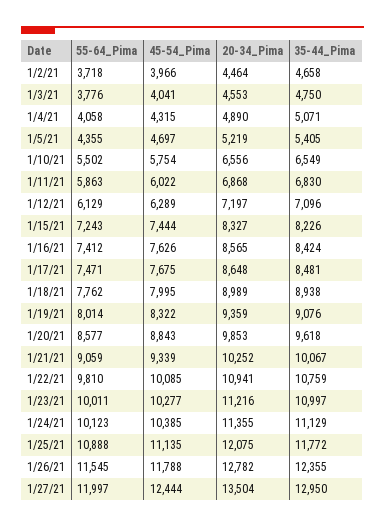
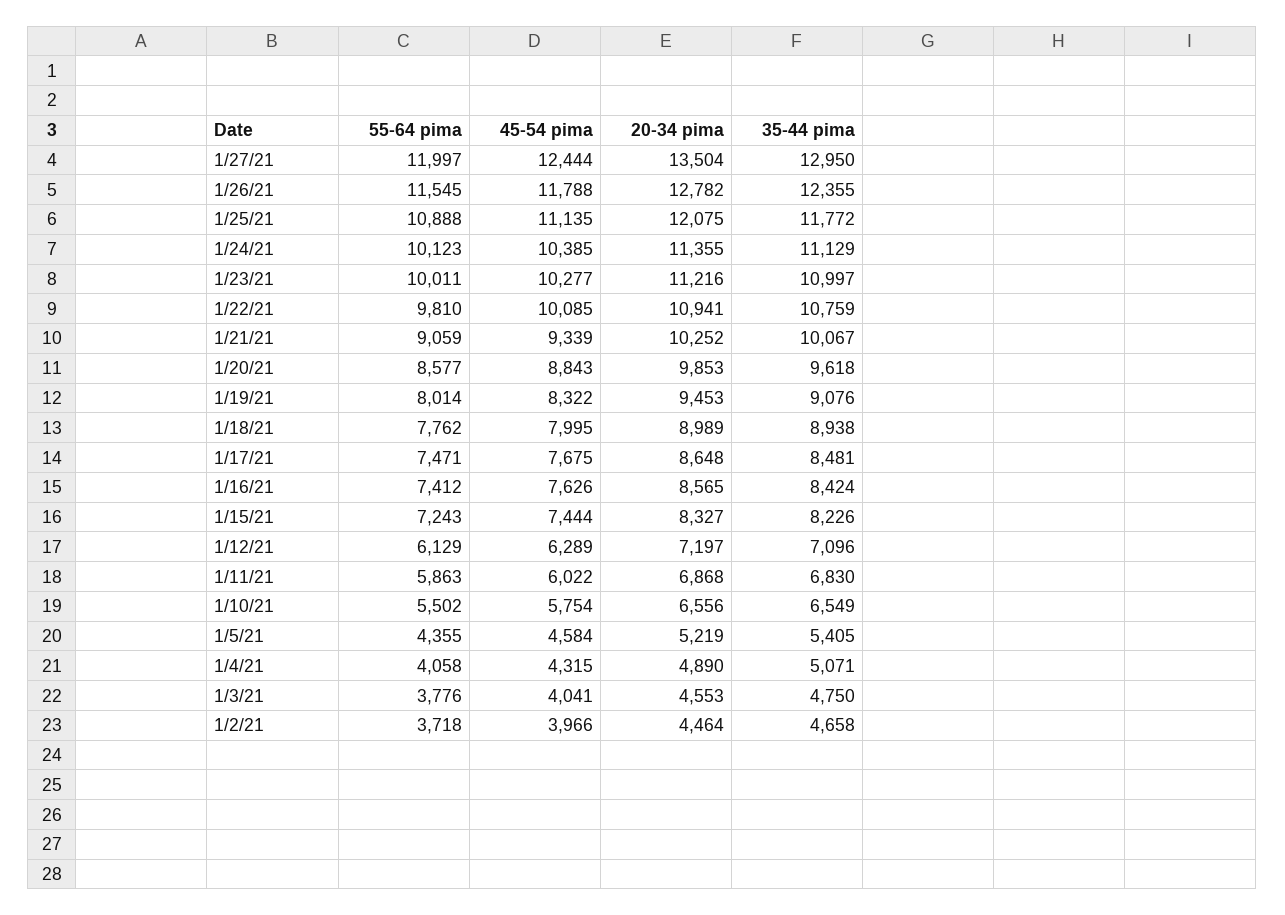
  {
    "55-64_Pima": {
      "1/2/21": 3718,
      "1/3/21": 3776,
      "1/4/21": 4058,
      "1/5/21": 4355,
      "1/10/21": 5502,
      "1/11/21": 5863,
      "1/12/21": 6129,
      "1/15/21": 7243,
      "1/16/21": 7412,
      "1/17/21": 7471,
      "1/18/21": 7762,
      "1/19/21": 8014,
      "1/20/21": 8577,
      "1/21/21": 9059,
      "1/22/21": 9810,
      "1/23/21": 10011,
      "1/24/21": 10123,
      "1/25/21": 10888,
      "1/26/21": 11545,
      "1/27/21": 11997
    },
    "45-54_Pima": {
      "1/2/21": 3966,
      "1/3/21": 4041,
      "1/4/21": 4315,
-     "1/5/21": 4697,
+     "1/5/21": 4584,
      "1/10/21": 5754,
      "1/11/21": 6022,
      "1/12/21": 6289,
      "1/15/21": 7444,
      "1/16/21": 7626,
      "1/17/21": 7675,
      "1/18/21": 7995,
      "1/19/21": 8322,
      "1/20/21": 8843,
      "1/21/21": 9339,
      "1/22/21": 10085,
      "1/23/21": 10277,
      "1/24/21": 10385,
      "1/25/21": 11135,
      "1/26/21": 11788,
      "1/27/21": 12444
    },
    "20-34_Pima": {
      "1/2/21": 4464,
      "1/3/21": 4553,
      "1/4/21": 4890,
      "1/5/21": 5219,
      "1/10/21": 6556,
      "1/11/21": 6868,
      "1/12/21": 7197,
      "1/15/21": 8327,
      "1/16/21": 8565,
      "1/17/21": 8648,
      "1/18/21": 8989,
-     "1/19/21": 9359,
+     "1/19/21": 9453,
      "1/20/21": 9853,
      "1/21/21": 10252,
      "1/22/21": 10941,
      "1/23/21": 11216,
      "1/24/21": 11355,
      "1/25/21": 12075,
      "1/26/21": 12782,
      "1/27/21": 13504
    },
    "35-44_Pima": {
      "1/2/21": 4658,
      "1/3/21": 4750,
      "1/4/21": 5071,
      "1/5/21": 5405,
      "1/10/21": 6549,
      "1/11/21": 6830,
      "1/12/21": 7096,
      "1/15/21": 8226,
      "1/16/21": 8424,
      "1/17/21": 8481,
      "1/18/21": 8938,
      "1/19/21": 9076,
      "1/20/21": 9618,
      "1/21/21": 10067,
      "1/22/21": 10759,
      "1/23/21": 10997,
      "1/24/21": 11129,
      "1/25/21": 11772,
      "1/26/21": 12355,
      "1/27/21": 12950
    }
  }

